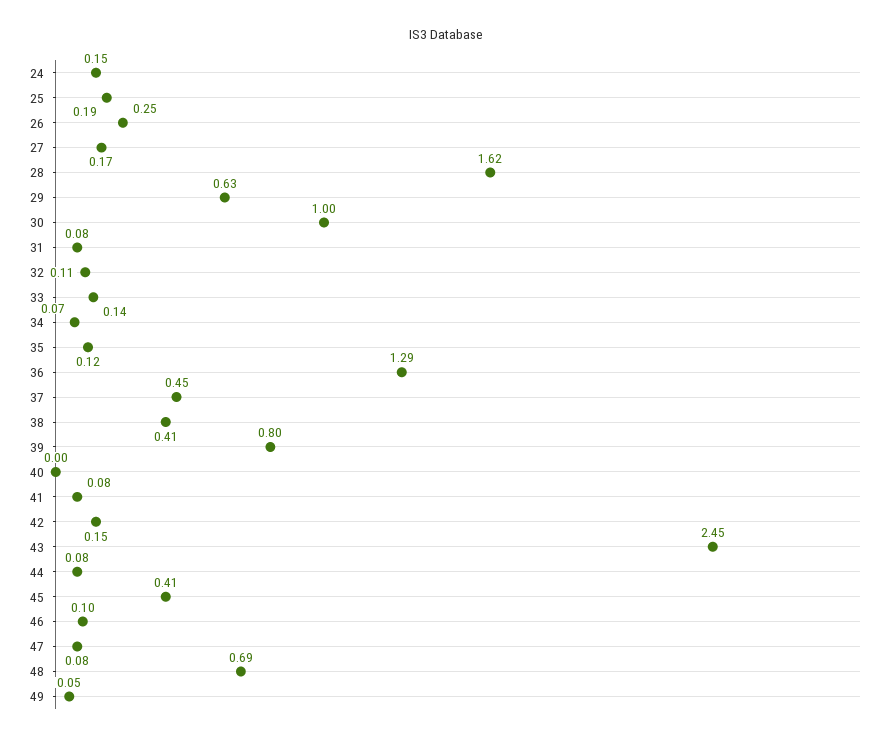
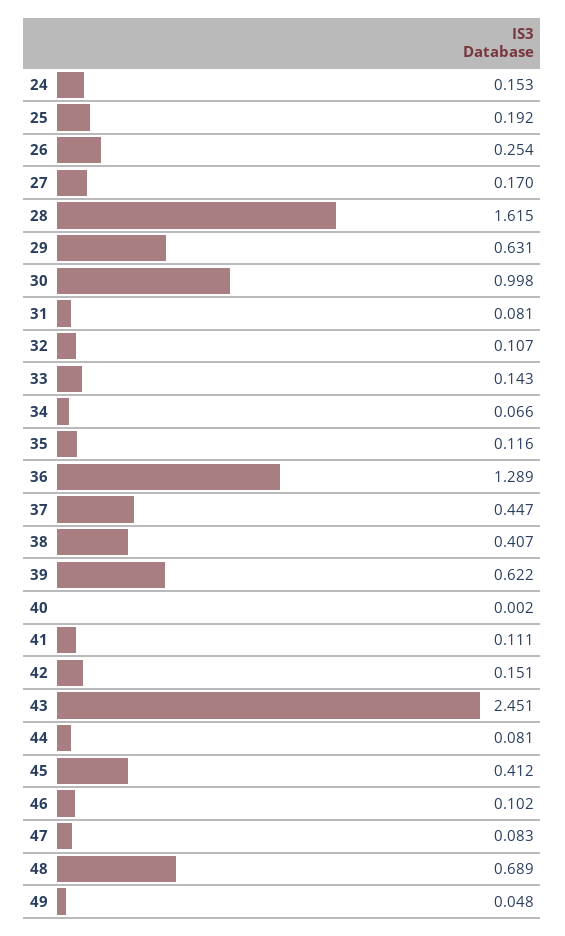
  {
    "24": 0.153,
    "25": 0.192,
    "26": 0.254,
    "27": 0.17,
    "28": 1.615,
    "29": 0.631,
    "30": 0.998,
    "31": 0.081,
    "32": 0.107,
    "33": 0.143,
    "34": 0.066,
    "35": 0.116,
    "36": 1.289,
    "37": 0.447,
    "38": 0.407,
-   "39": 0.8,
+   "39": 0.622,
    "40": 0.002,
-   "41": 0.08,
+   "41": 0.111,
    "42": 0.151,
    "43": 2.451,
    "44": 0.081,
    "45": 0.412,
    "46": 0.102,
    "47": 0.083,
    "48": 0.689,
    "49": 0.048
  }

